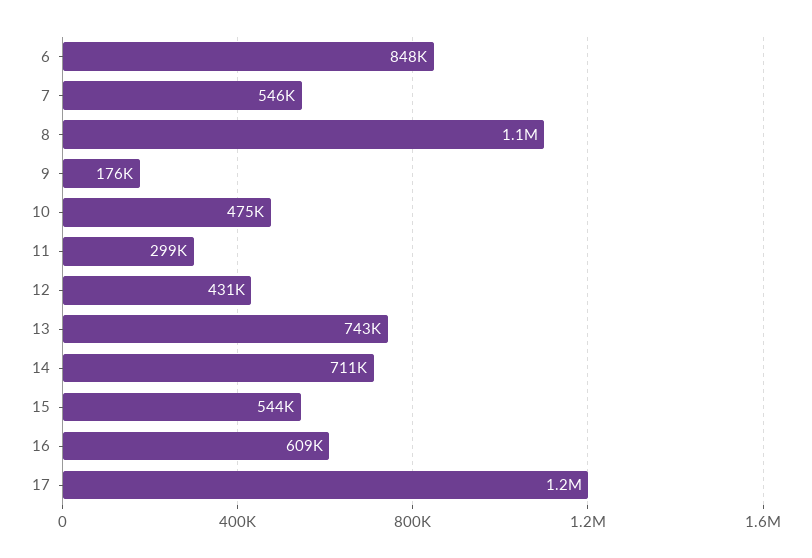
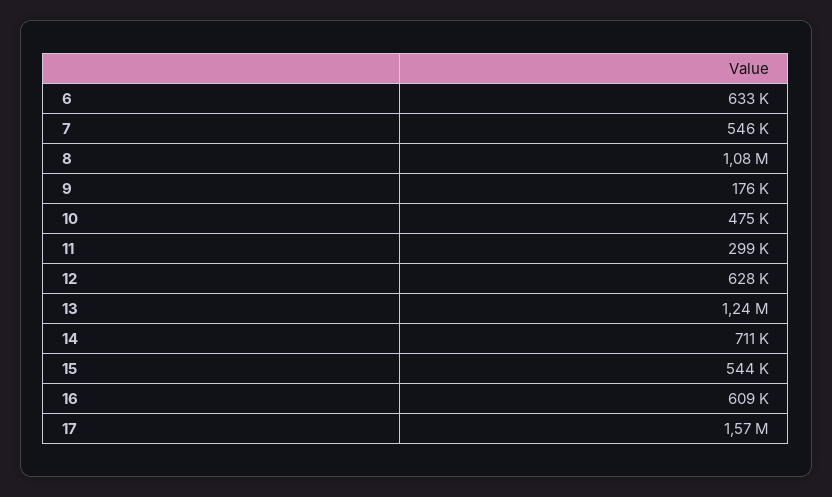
  {
-   "6": 848000,
+   "6": 633000,
    "7": 546000,
    "8": 1080000,
    "9": 176000,
    "10": 475000,
    "11": 299000,
-   "12": 431000,
+   "12": 628000,
-   "13": 743000,
+   "13": 1240000,
    "14": 711000,
    "15": 544000,
    "16": 609000,
-   "17": 1200000
+   "17": 1570000
  }

